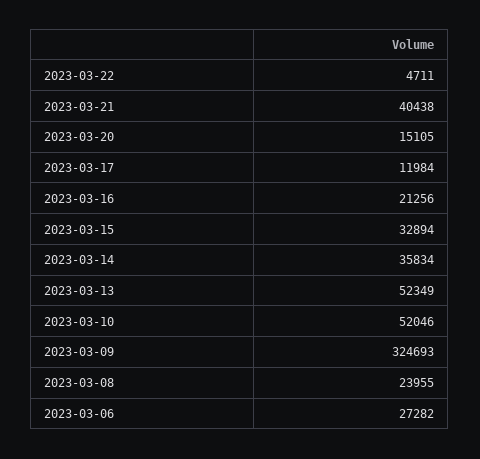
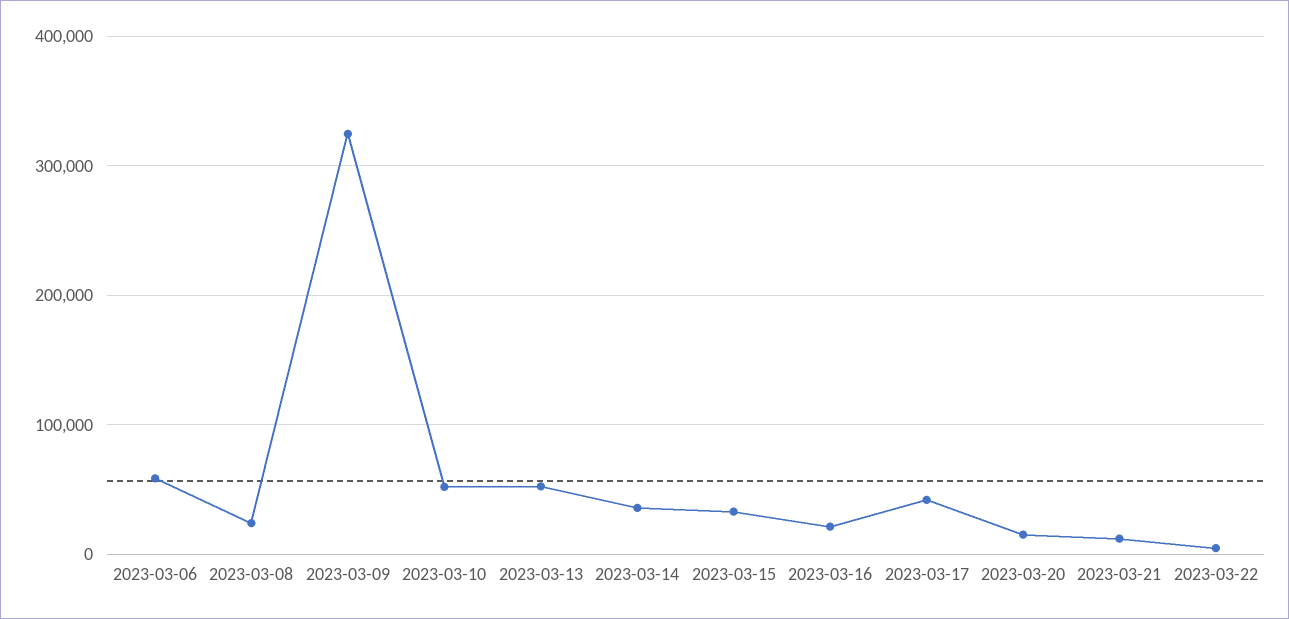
  {
    "2023-03-22": 4711,
-   "2023-03-21": 40438,
+   "2023-03-21": 10000,
    "2023-03-20": 15105,
-   "2023-03-17": 11984,
+   "2023-03-17": 40000,
    "2023-03-16": 21256,
    "2023-03-15": 32894,
    "2023-03-14": 35834,
    "2023-03-13": 52349,
    "2023-03-10": 52046,
    "2023-03-09": 324693,
    "2023-03-08": 23955,
-   "2023-03-06": 27282
+   "2023-03-06": 60000
  }

